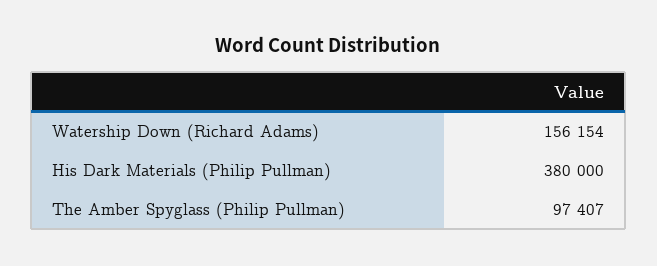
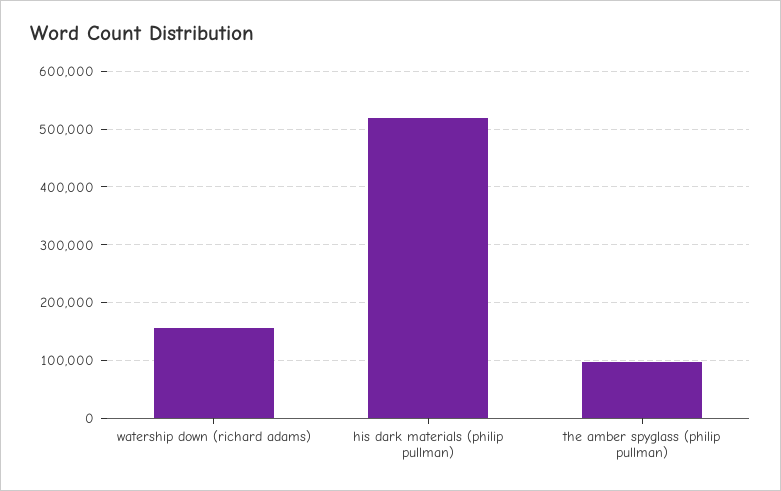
  {
    "Watership Down (Richard Adams)": 156154,
-   "His Dark Materials (Philip Pullman)": 380000,
+   "His Dark Materials (Philip Pullman)": 520000,
    "The Amber Spyglass (Philip Pullman)": 97407
  }

